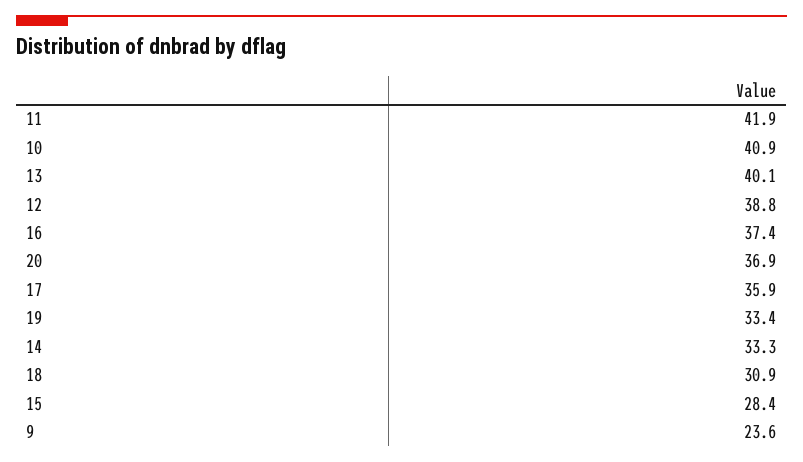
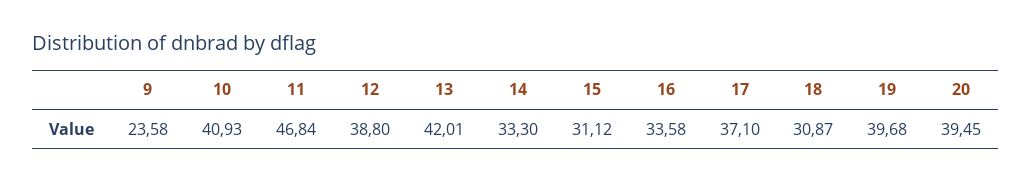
  {
-   "11": 41.9,
+   "11": 46.84,
    "10": 40.93,
-   "13": 40.1,
+   "13": 42.01,
    "12": 38.8,
-   "16": 37.4,
+   "16": 33.58,
-   "20": 36.9,
+   "20": 39.45,
-   "17": 35.9,
+   "17": 37.1,
-   "19": 33.4,
+   "19": 39.68,
    "14": 33.3,
    "18": 30.87,
-   "15": 28.4,
+   "15": 31.12,
    "9": 23.58
  }

